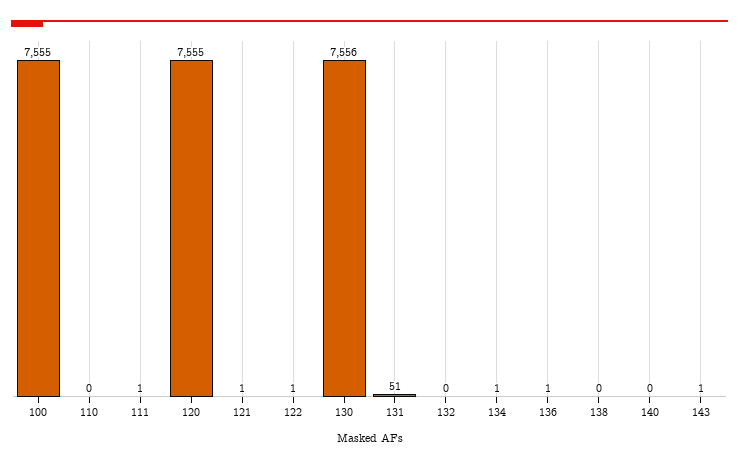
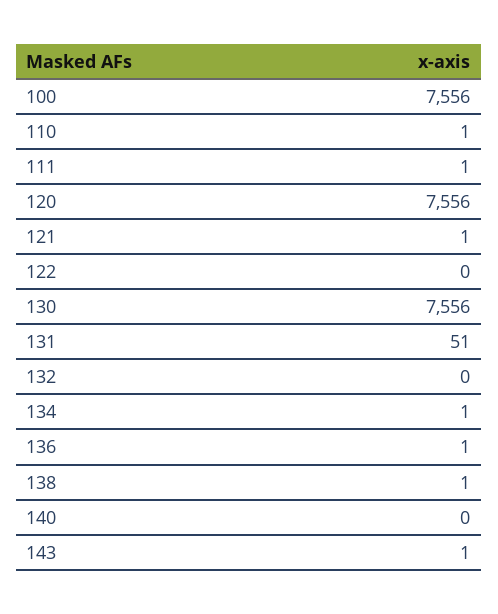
  {
-   "100": 7555,
+   "100": 7556,
-   "110": 0,
+   "110": 1,
    "111": 1,
-   "120": 7555,
+   "120": 7556,
    "121": 1,
-   "122": 1,
+   "122": 0,
    "130": 7556,
    "131": 51,
    "132": 0,
    "134": 1,
    "136": 1,
-   "138": 0,
+   "138": 1,
    "140": 0,
    "143": 1
  }

